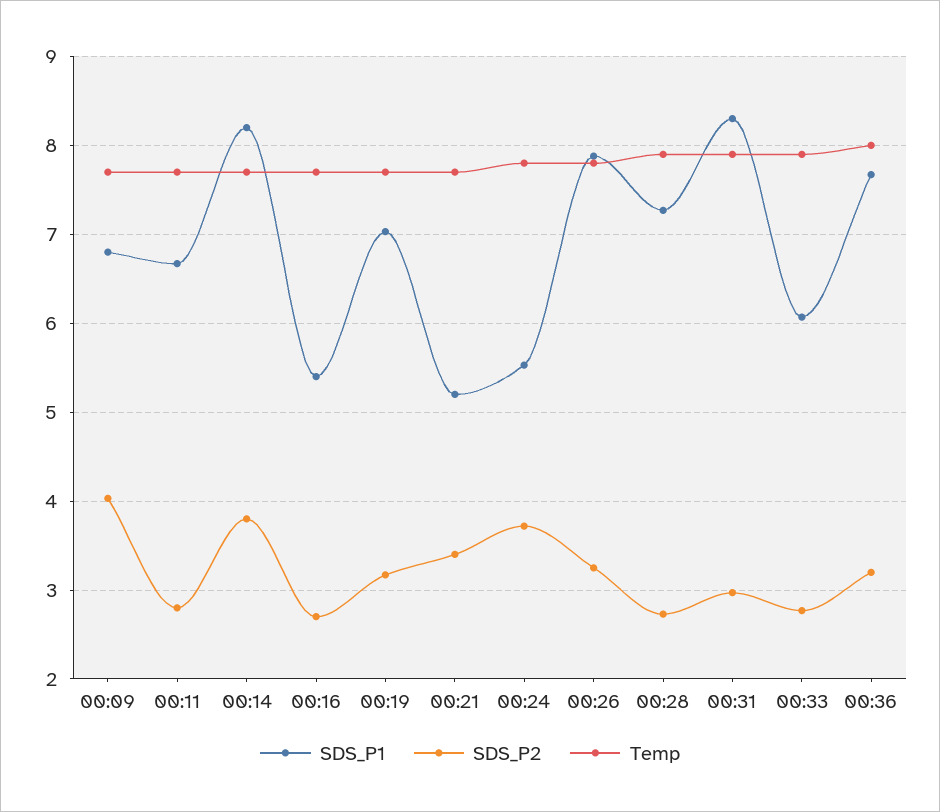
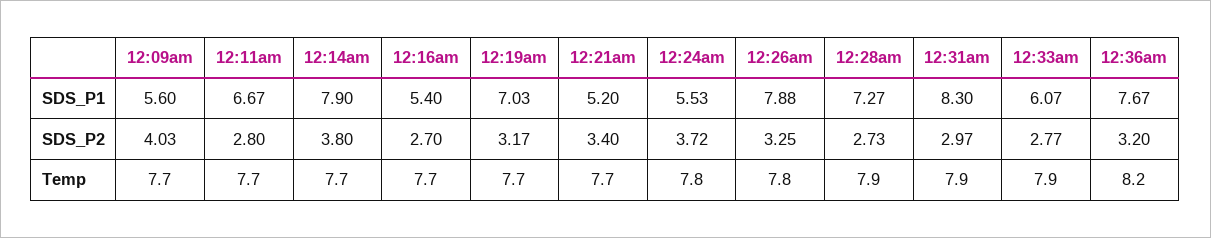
  {
    "SDS_P1": {
-     "00:09": 6.8,
+     "00:09": 5.6,
      "00:11": 6.67,
-     "00:14": 8.2,
+     "00:14": 7.9,
      "00:16": 5.4,
      "00:19": 7.03,
      "00:21": 5.2,
      "00:24": 5.53,
      "00:26": 7.88,
      "00:28": 7.27,
      "00:31": 8.3,
      "00:33": 6.07,
      "00:36": 7.67
    },
    "SDS_P2": {
      "00:09": 4.03,
      "00:11": 2.8,
      "00:14": 3.8,
      "00:16": 2.7,
      "00:19": 3.17,
      "00:21": 3.4,
      "00:24": 3.72,
      "00:26": 3.25,
      "00:28": 2.73,
      "00:31": 2.97,
      "00:33": 2.77,
      "00:36": 3.2
    },
    "Temp": {
      "00:09": 7.7,
      "00:11": 7.7,
      "00:14": 7.7,
      "00:16": 7.7,
      "00:19": 7.7,
      "00:21": 7.7,
      "00:24": 7.8,
      "00:26": 7.8,
      "00:28": 7.9,
      "00:31": 7.9,
      "00:33": 7.9,
-     "00:36": 8
+     "00:36": 8.2
    }
  }

